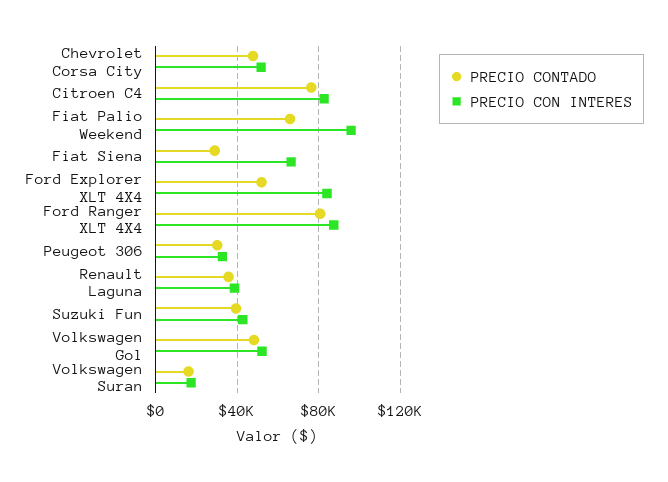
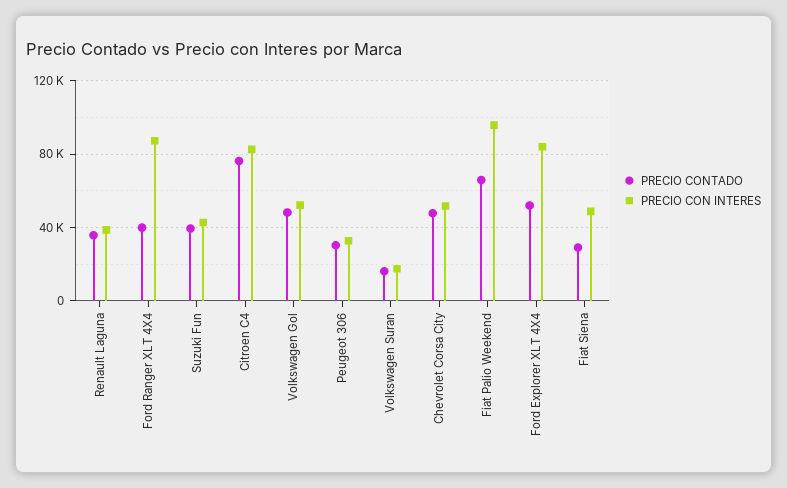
  {
    "PRECIO CONTADO": {
      "Chevrolet Corsa City": 50000,
      "Citroen C4": 75000,
      "Fiat Palio Weekend": 65000,
      "Fiat Siena": 30000,
      "Ford Explorer XLT 4X4": 50000,
-     "Ford Ranger XLT 4X4": 80000,
+     "Ford Ranger XLT 4X4": 40000,
      "Peugeot 306": 30000,
      "Renault Laguna": 35000,
      "Suzuki Fun": 40000,
      "Volkswagen Gol": 50000,
      "Volkswagen Suran": 15000
    },
    "PRECIO CON INTERES": {
      "Chevrolet Corsa City": 50000,
      "Citroen C4": 85000,
      "Fiat Palio Weekend": 95000,
-     "Fiat Siena": 65000,
+     "Fiat Siena": 50000,
      "Ford Explorer XLT 4X4": 85000,
      "Ford Ranger XLT 4X4": 85000,
      "Peugeot 306": 35000,
      "Renault Laguna": 40000,
      "Suzuki Fun": 45000,
      "Volkswagen Gol": 50000,
      "Volkswagen Suran": 15000
    }
  }

